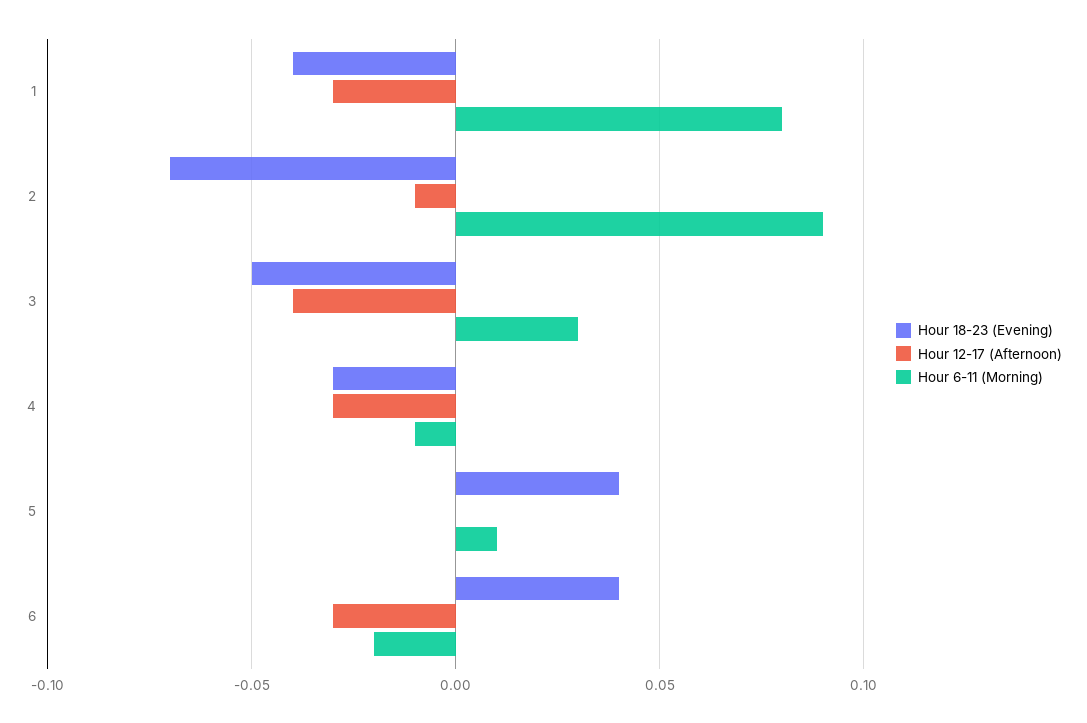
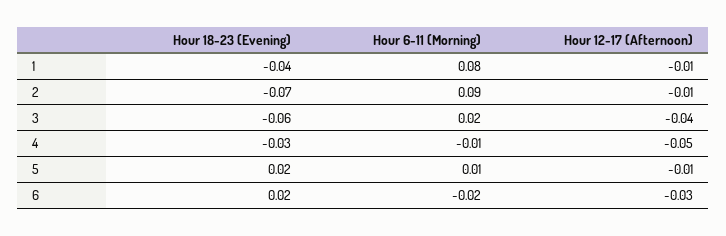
  {
    "Hour 18-23 (Evening)": {
      "1": -0.04,
      "2": -0.07,
-     "3": -0.05,
+     "3": -0.06,
      "4": -0.03,
-     "5": 0.04,
+     "5": 0.02,
-     "6": 0.04
+     "6": 0.02
    },
    "Hour 12-17 (Afternoon)": {
-     "1": -0.03,
+     "1": -0.01,
      "2": -0.01,
      "3": -0.04,
-     "4": -0.03,
+     "4": -0.05,
-     "5": 0,
+     "5": -0.01,
      "6": -0.03
    },
    "Hour 6-11 (Morning)": {
      "1": 0.08,
      "2": 0.09,
-     "3": 0.03,
+     "3": 0.02,
      "4": -0.01,
      "5": 0.01,
      "6": -0.02
    }
  }

